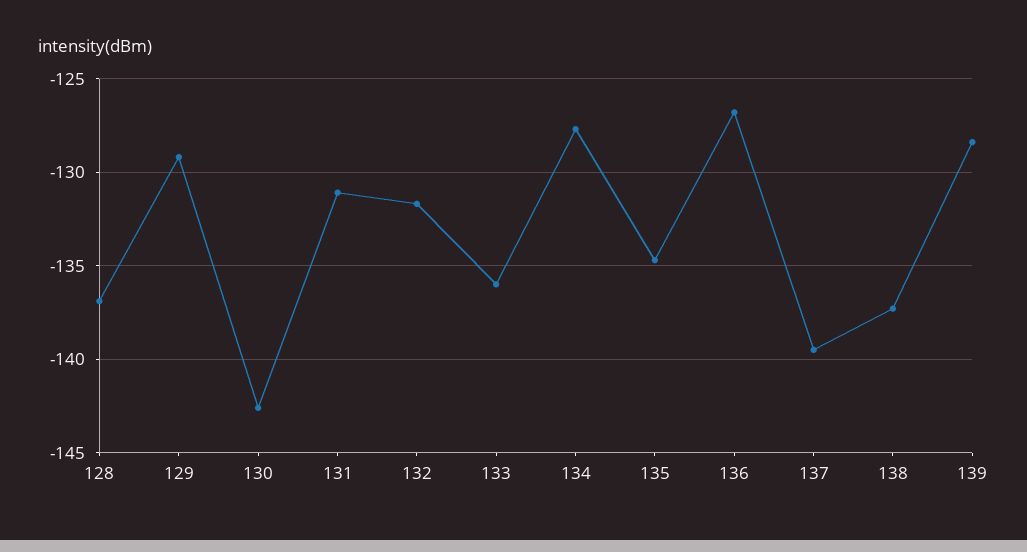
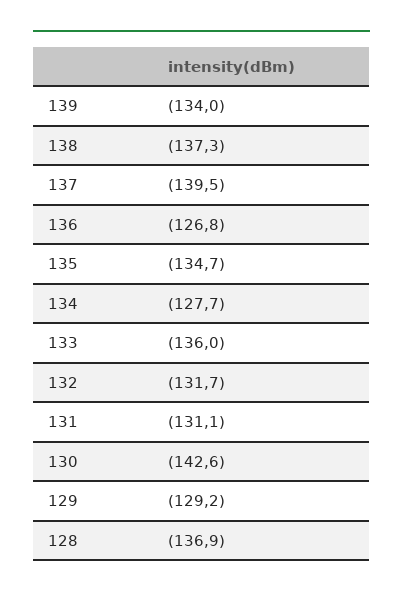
  {
    "128": -136.9,
    "129": -129.2,
    "130": -142.6,
    "131": -131.1,
    "132": -131.7,
    "133": -136,
    "134": -127.7,
    "135": -134.7,
    "136": -126.8,
    "137": -139.5,
    "138": -137.3,
-   "139": -128.5
+   "139": -134
  }

